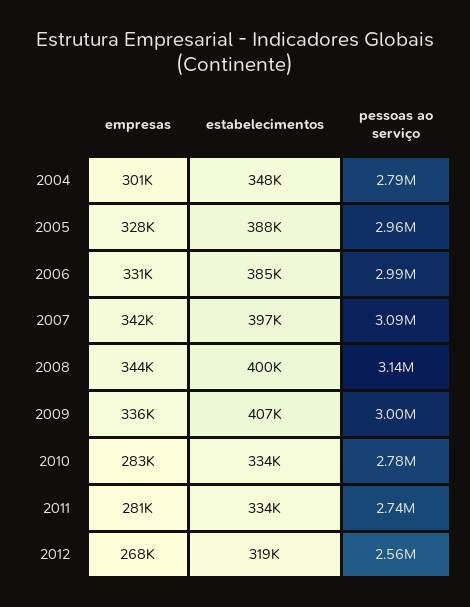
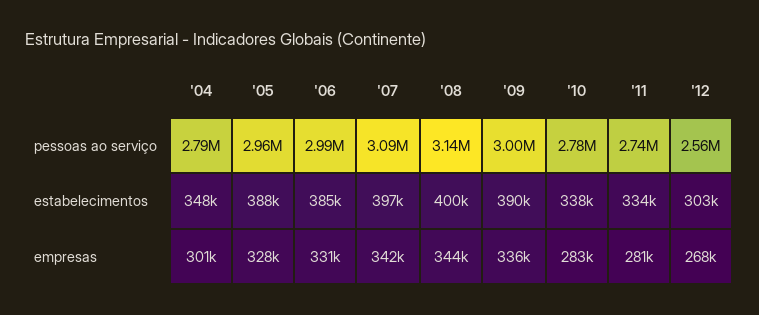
  {
    "empresas": {
      "2004": 301000,
      "2005": 328000,
      "2006": 331000,
      "2007": 342000,
      "2008": 344000,
      "2009": 336000,
      "2010": 283000,
      "2011": 281000,
      "2012": 268000
    },
    "estabelecimentos": {
      "2004": 348000,
      "2005": 388000,
      "2006": 385000,
      "2007": 397000,
      "2008": 400000,
-     "2009": 407000,
+     "2009": 390000,
-     "2010": 334000,
+     "2010": 338000,
      "2011": 334000,
-     "2012": 319000
+     "2012": 303000
    },
    "pessoas ao serviço": {
      "2004": 2790000,
      "2005": 2960000,
      "2006": 2990000,
      "2007": 3090000,
      "2008": 3140000,
      "2009": 3000000,
      "2010": 2780000,
      "2011": 2740000,
      "2012": 2560000
    }
  }

